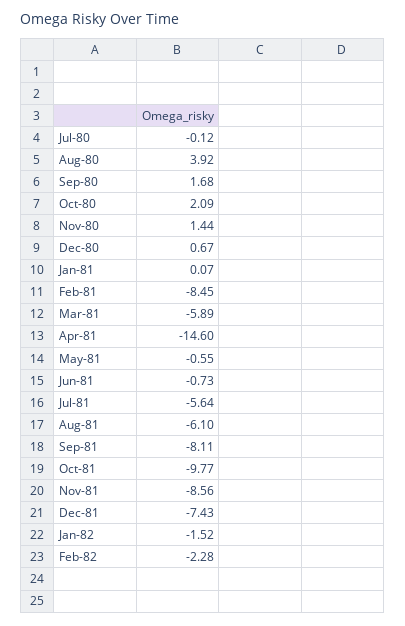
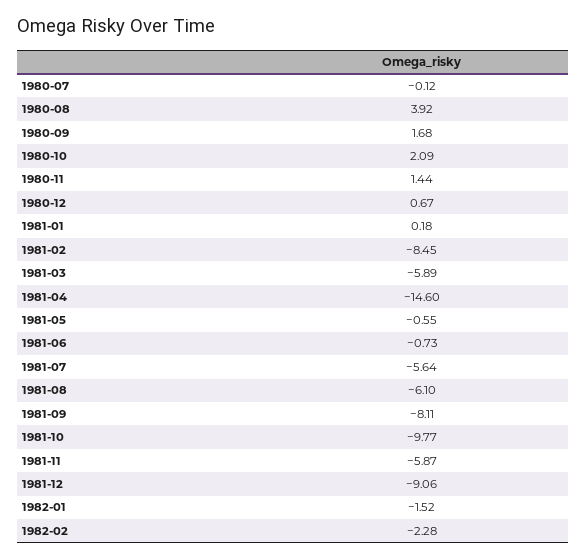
  {
    "Jul-80": -0.12,
    "Aug-80": 3.92,
    "Sep-80": 1.68,
    "Oct-80": 2.09,
    "Nov-80": 1.44,
    "Dec-80": 0.67,
-   "Jan-81": 0.07,
+   "Jan-81": 0.18,
    "Feb-81": -8.45,
    "Mar-81": -5.89,
    "Apr-81": -14.6,
    "May-81": -0.55,
    "Jun-81": -0.73,
    "Jul-81": -5.64,
    "Aug-81": -6.1,
    "Sep-81": -8.11,
    "Oct-81": -9.77,
-   "Nov-81": -8.56,
+   "Nov-81": -5.87,
-   "Dec-81": -7.43,
+   "Dec-81": -9.06,
    "Jan-82": -1.52,
    "Feb-82": -2.28
  }

